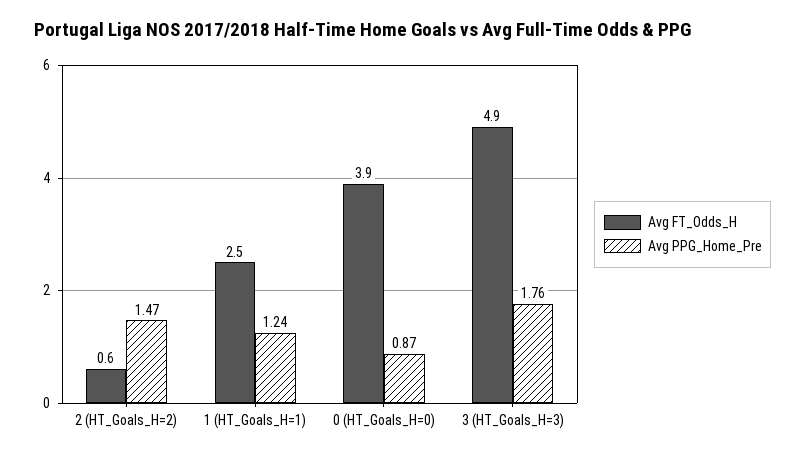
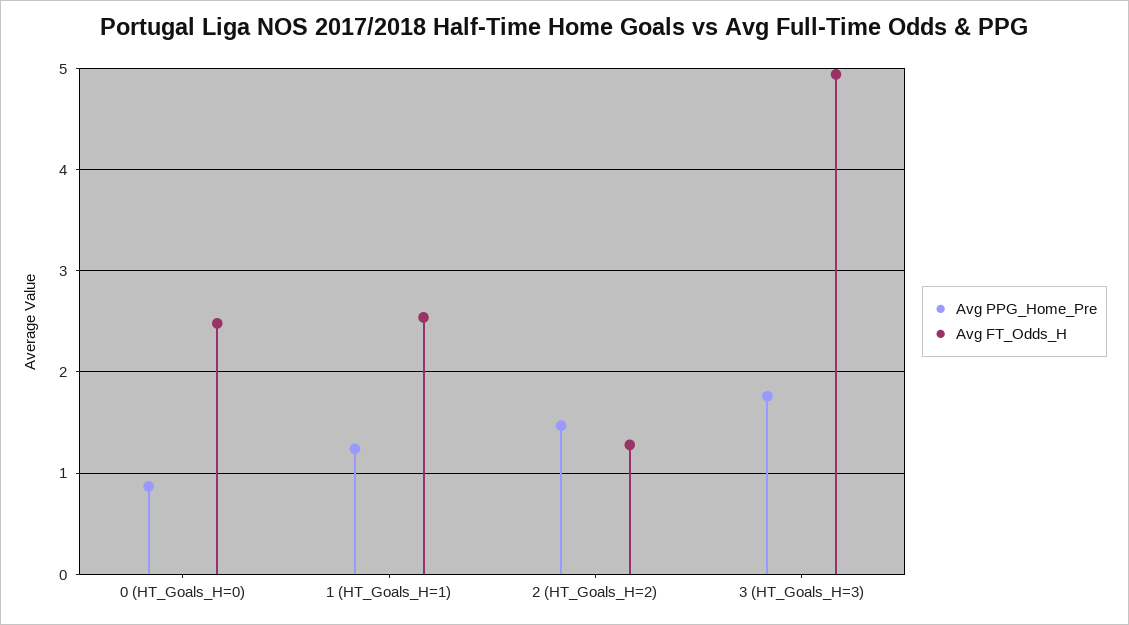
  {
    "Avg FT_Odds_H": {
-     "2 (HT_Goals_H=2)": 0.6,
+     "2 (HT_Goals_H=2)": 1.3,
      "1 (HT_Goals_H=1)": 2.5,
-     "0 (HT_Goals_H=0)": 3.9,
+     "0 (HT_Goals_H=0)": 2.5,
      "3 (HT_Goals_H=3)": 4.9
    },
    "Avg PPG_Home_Pre": {
      "2 (HT_Goals_H=2)": 1.47,
      "1 (HT_Goals_H=1)": 1.24,
      "0 (HT_Goals_H=0)": 0.87,
      "3 (HT_Goals_H=3)": 1.76
    }
  }

